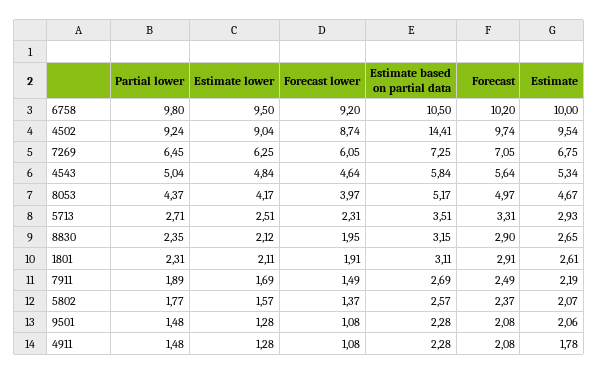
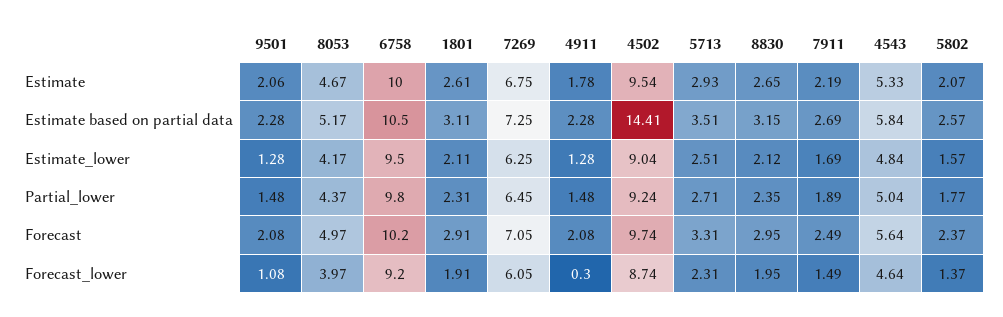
  {
    "Partial lower": {
      "6758": 9.8,
      "4502": 9.24,
      "7269": 6.45,
      "4543": 5.04,
      "8053": 4.37,
      "5713": 2.71,
      "8830": 2.35,
      "1801": 2.31,
      "7911": 1.89,
      "5802": 1.77,
      "9501": 1.48,
      "4911": 1.48
    },
    "Estimate lower": {
      "6758": 9.5,
      "4502": 9.04,
      "7269": 6.25,
      "4543": 4.84,
      "8053": 4.17,
      "5713": 2.51,
      "8830": 2.12,
      "1801": 2.11,
      "7911": 1.69,
      "5802": 1.57,
      "9501": 1.28,
      "4911": 1.28
    },
    "Forecast lower": {
      "6758": 9.2,
      "4502": 8.74,
      "7269": 6.05,
      "4543": 4.64,
      "8053": 3.97,
      "5713": 2.31,
      "8830": 1.95,
      "1801": 1.91,
      "7911": 1.49,
      "5802": 1.37,
      "9501": 1.08,
-     "4911": 1.08
+     "4911": 0.3
    },
    "Estimate based on partial data": {
      "6758": 10.5,
      "4502": 14.41,
      "7269": 7.25,
      "4543": 5.84,
      "8053": 5.17,
      "5713": 3.51,
      "8830": 3.15,
      "1801": 3.11,
      "7911": 2.69,
      "5802": 2.57,
      "9501": 2.28,
      "4911": 2.28
    },
    "Forecast": {
      "6758": 10.2,
      "4502": 9.74,
      "7269": 7.05,
      "4543": 5.64,
      "8053": 4.97,
      "5713": 3.31,
-     "8830": 2.9,
+     "8830": 2.95,
      "1801": 2.91,
      "7911": 2.49,
      "5802": 2.37,
      "9501": 2.08,
      "4911": 2.08
    },
    "Estimate": {
      "6758": 10,
      "4502": 9.54,
      "7269": 6.75,
-     "4543": 5.34,
+     "4543": 5.33,
      "8053": 4.67,
      "5713": 2.93,
      "8830": 2.65,
      "1801": 2.61,
      "7911": 2.19,
      "5802": 2.07,
      "9501": 2.06,
      "4911": 1.78
    }
  }

